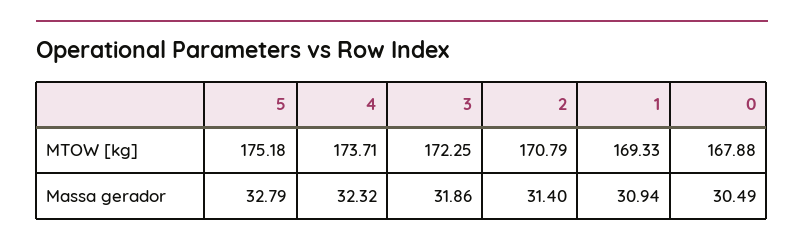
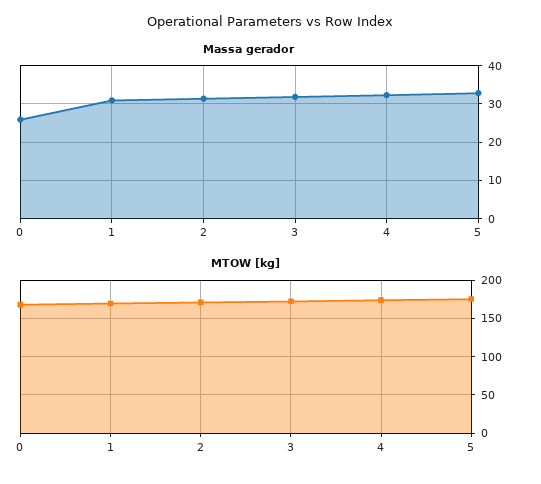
  {
    "MTOW [kg]": {
      "5": 175.18,
      "4": 173.71,
      "3": 172.25,
      "2": 170.79,
      "1": 169.33,
      "0": 167.88
    },
    "Massa gerador": {
      "5": 32.79,
      "4": 32.32,
      "3": 31.86,
      "2": 31.4,
      "1": 30.94,
-     "0": 30.49
+     "0": 26
    }
  }

